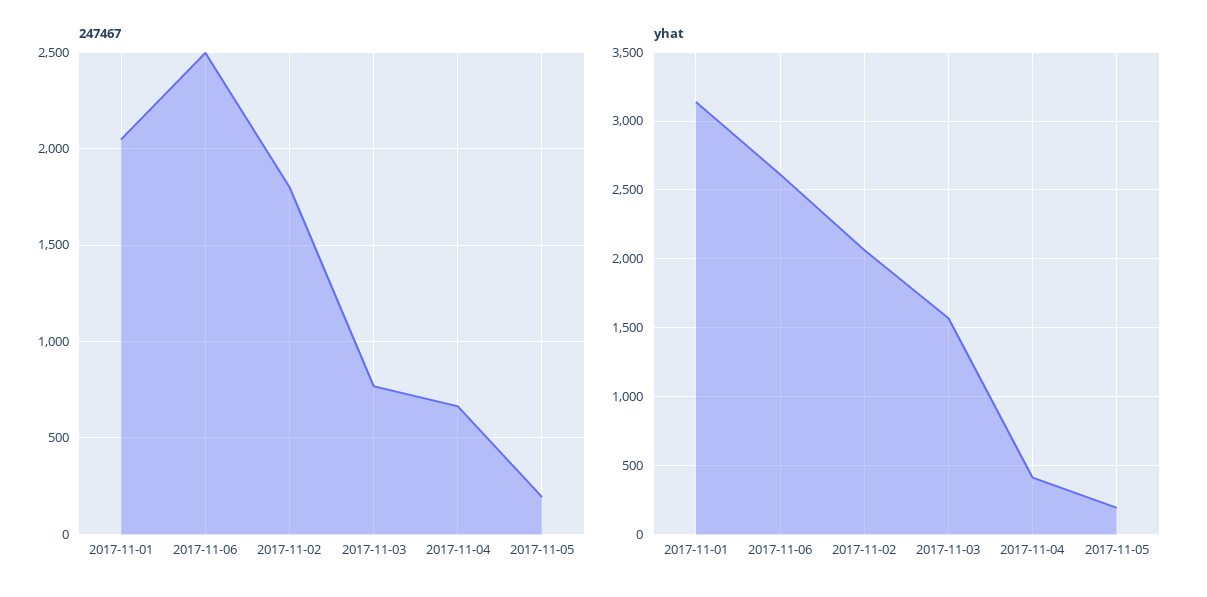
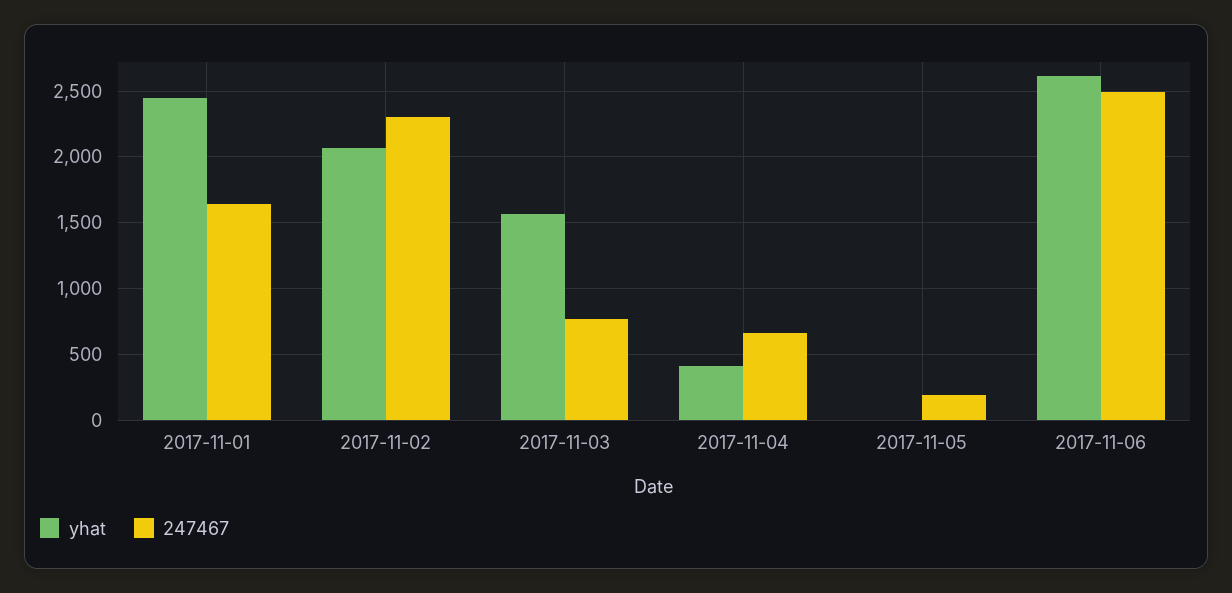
  {
    "247467": {
-     "2017-11-01": 2050,
+     "2017-11-01": 1650,
      "2017-11-06": 2500,
-     "2017-11-02": 1800,
+     "2017-11-02": 2300,
      "2017-11-03": 750,
      "2017-11-04": 650,
      "2017-11-05": 200
    },
    "yhat": {
-     "2017-11-01": 3150,
+     "2017-11-01": 2450,
      "2017-11-06": 2600,
      "2017-11-02": 2050,
      "2017-11-03": 1550,
      "2017-11-04": 400,
-     "2017-11-05": 200
+     "2017-11-05": 0
    }
  }

